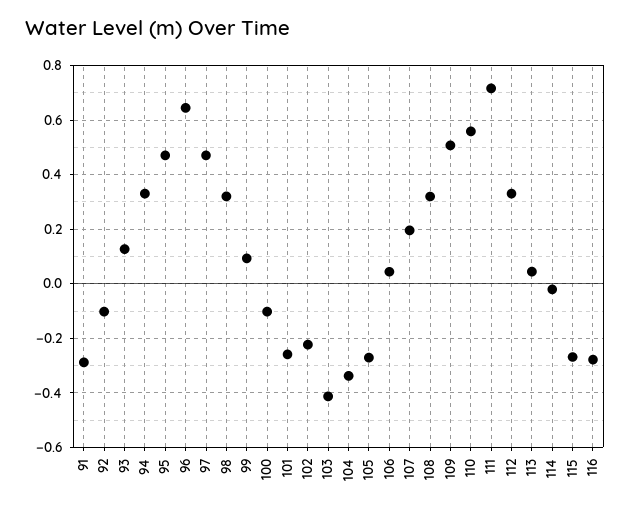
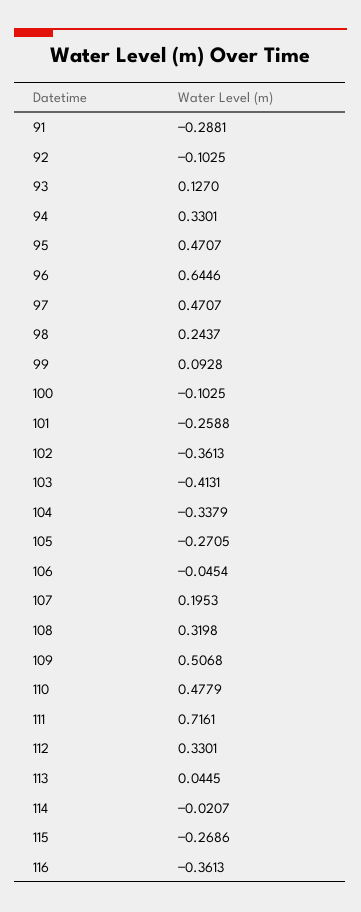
  {
    "91": -0.2881,
    "92": -0.1025,
    "93": 0.127,
    "94": 0.3301,
    "95": 0.4707,
    "96": 0.6446,
    "97": 0.4707,
-   "98": 0.325,
+   "98": 0.2437,
    "99": 0.0928,
    "100": -0.1025,
    "101": -0.2588,
-   "102": -0.225,
+   "102": -0.3613,
    "103": -0.4131,
    "104": -0.3379,
    "105": -0.2705,
-   "106": 0.05,
+   "106": -0.0454,
    "107": 0.1953,
    "108": 0.3198,
    "109": 0.5068,
-   "110": 0.55,
+   "110": 0.4779,
    "111": 0.7161,
    "112": 0.3301,
    "113": 0.0445,
    "114": -0.0207,
    "115": -0.2686,
-   "116": -0.275
+   "116": -0.3613
  }

